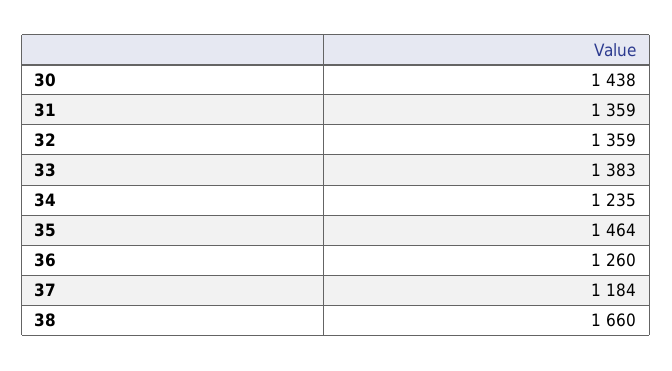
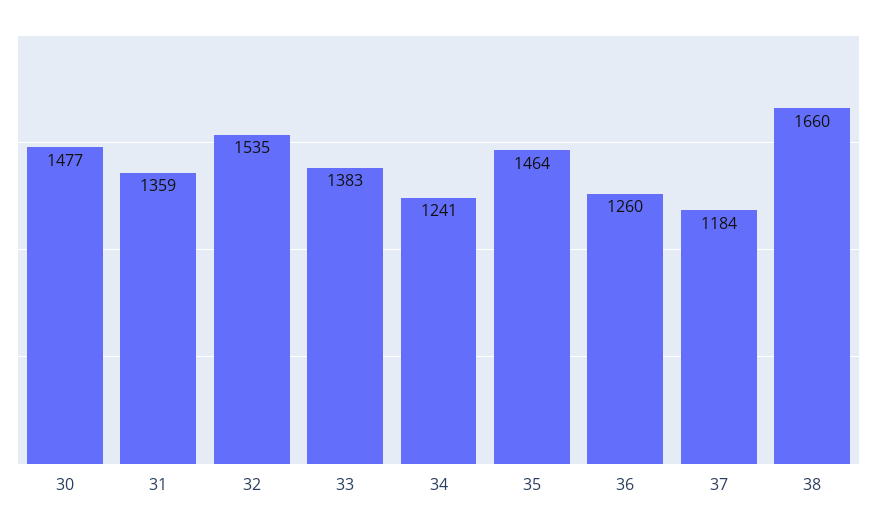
  {
-   "30": 1438,
+   "30": 1477,
    "31": 1359,
-   "32": 1359,
+   "32": 1535,
    "33": 1383,
-   "34": 1235,
+   "34": 1241,
    "35": 1464,
    "36": 1260,
    "37": 1184,
    "38": 1660
  }

